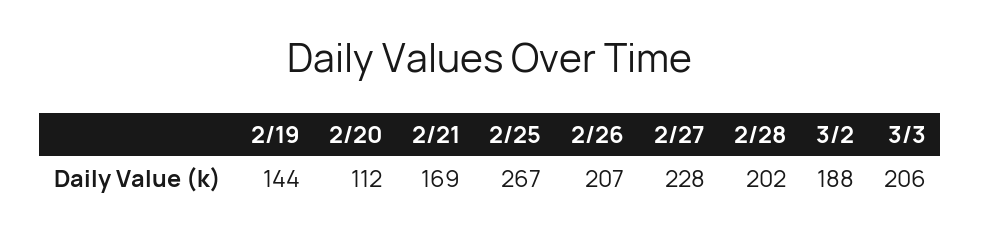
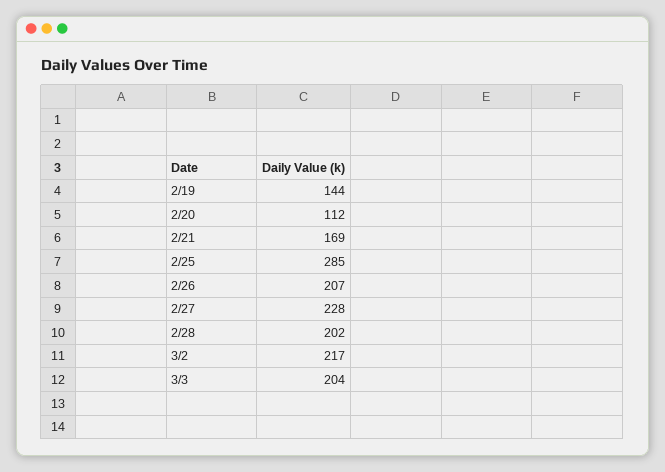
  {
    "2/19": 144,
    "2/20": 112,
    "2/21": 169,
-   "2/25": 267,
+   "2/25": 285,
    "2/26": 207,
    "2/27": 228,
    "2/28": 202,
-   "3/2": 188,
+   "3/2": 217,
-   "3/3": 206
+   "3/3": 204
  }

